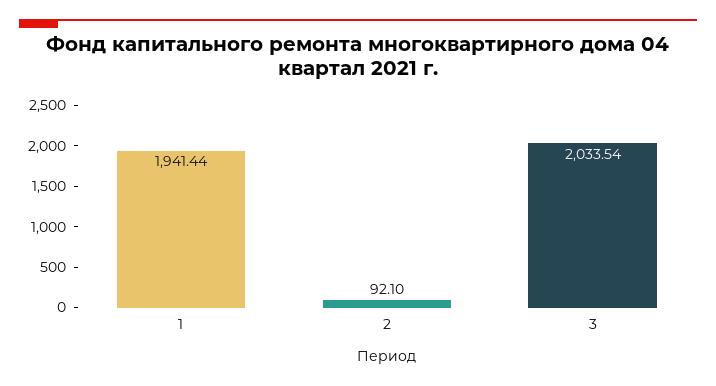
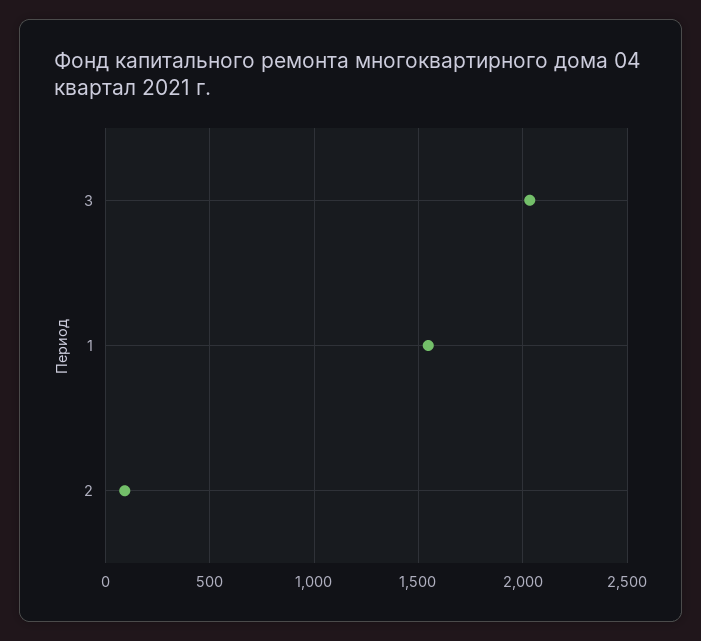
  {
-   "1": 1941.44,
+   "1": 1550,
    "2": 92.1,
    "3": 2033.54
  }

